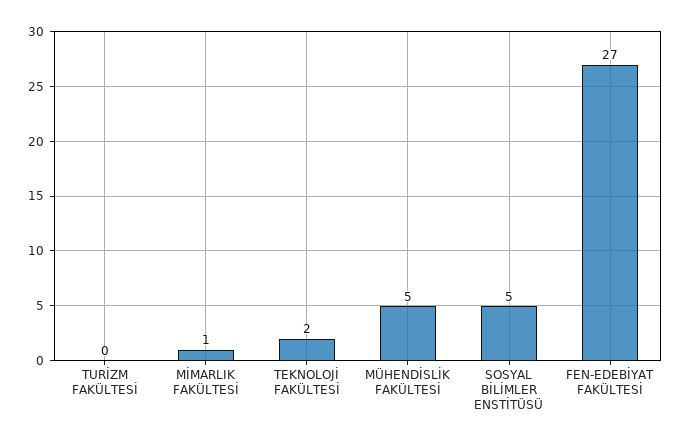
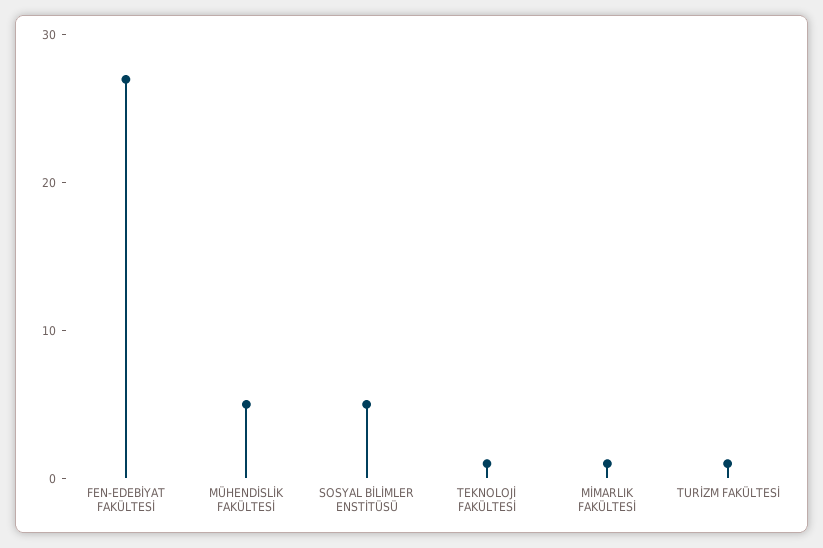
  {
-   "TURİZM FAKÜLTESİ": 0,
+   "TURİZM FAKÜLTESİ": 1,
    "MİMARLIK FAKÜLTESİ": 1,
-   "TEKNOLOJİ FAKÜLTESİ": 2,
+   "TEKNOLOJİ FAKÜLTESİ": 1,
    "MÜHENDİSLİK FAKÜLTESİ": 5,
    "SOSYAL BİLİMLER ENSTİTÜSÜ": 5,
    "FEN-EDEBİYAT FAKÜLTESİ": 27
  }

